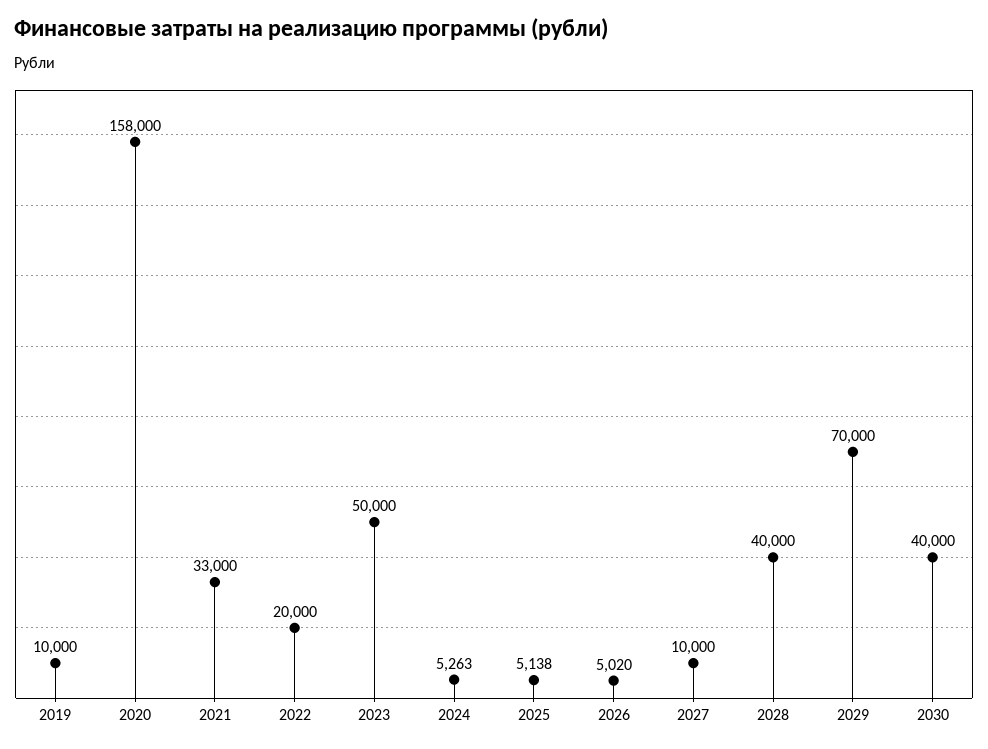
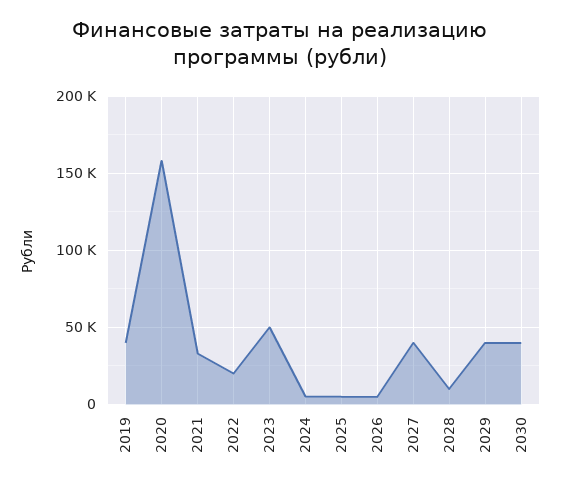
  {
-   "2019": 10000,
+   "2019": 40000,
    "2020": 158000,
    "2021": 33000,
    "2022": 20000,
    "2023": 50000,
    "2024": 5263,
    "2025": 5138,
    "2026": 5020,
-   "2027": 10000,
+   "2027": 40000,
-   "2028": 40000,
+   "2028": 10000,
-   "2029": 70000,
+   "2029": 40000,
    "2030": 40000
  }

